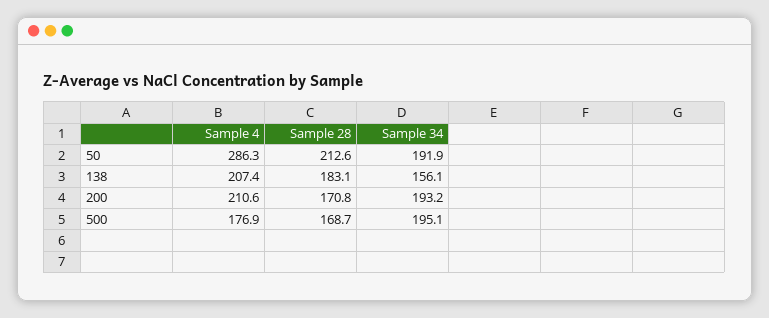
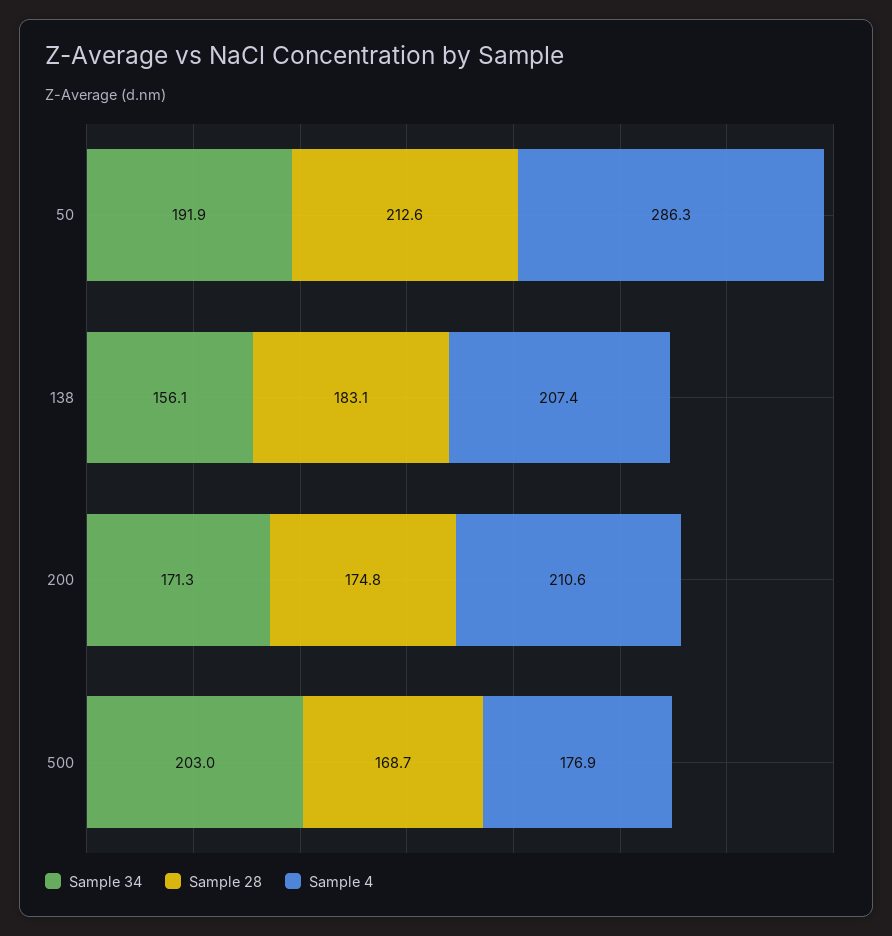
  {
    "Sample 4": {
      "50": 286.3,
      "138": 207.4,
      "200": 210.6,
      "500": 176.9
    },
    "Sample 28": {
      "50": 212.6,
      "138": 183.1,
-     "200": 170.8,
+     "200": 174.8,
      "500": 168.7
    },
    "Sample 34": {
      "50": 191.9,
      "138": 156.1,
-     "200": 193.2,
+     "200": 171.3,
-     "500": 195.1
+     "500": 203
    }
  }

